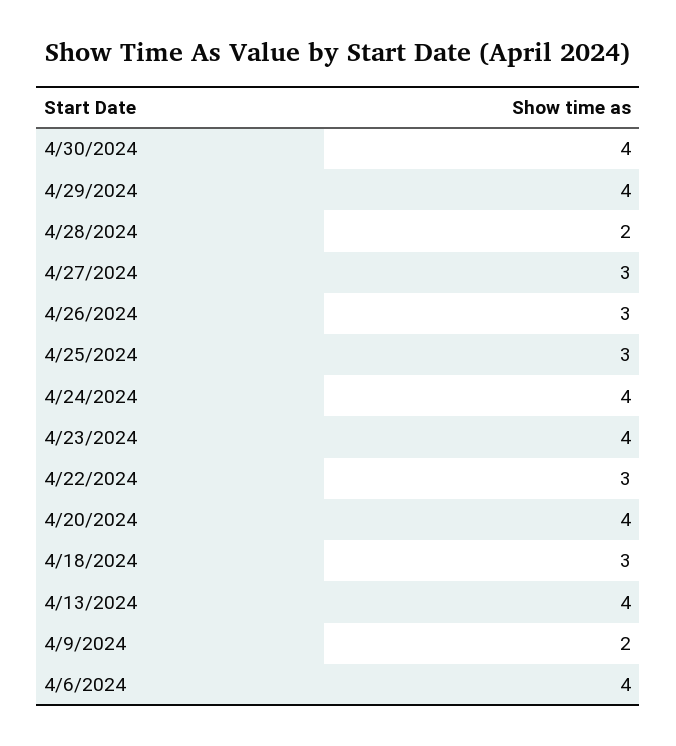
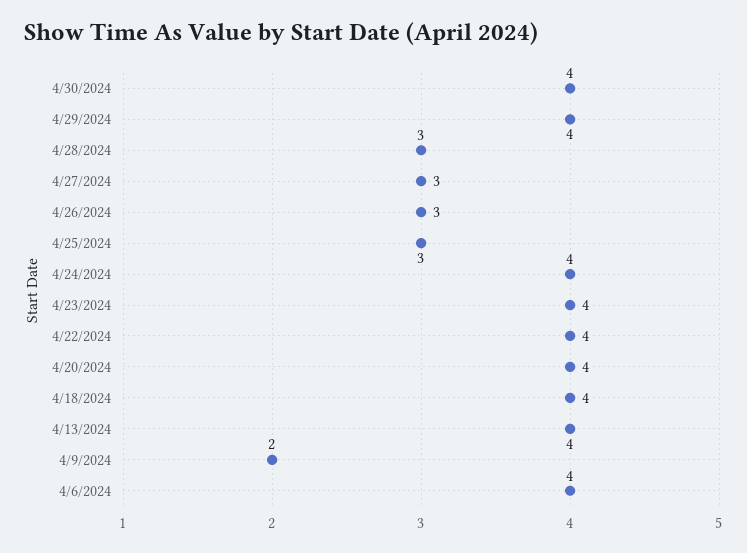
  {
    "4/30/2024": 4,
    "4/29/2024": 4,
-   "4/28/2024": 2,
+   "4/28/2024": 3,
    "4/27/2024": 3,
    "4/26/2024": 3,
    "4/25/2024": 3,
    "4/24/2024": 4,
    "4/23/2024": 4,
-   "4/22/2024": 3,
+   "4/22/2024": 4,
    "4/20/2024": 4,
-   "4/18/2024": 3,
+   "4/18/2024": 4,
    "4/13/2024": 4,
    "4/9/2024": 2,
    "4/6/2024": 4
  }

